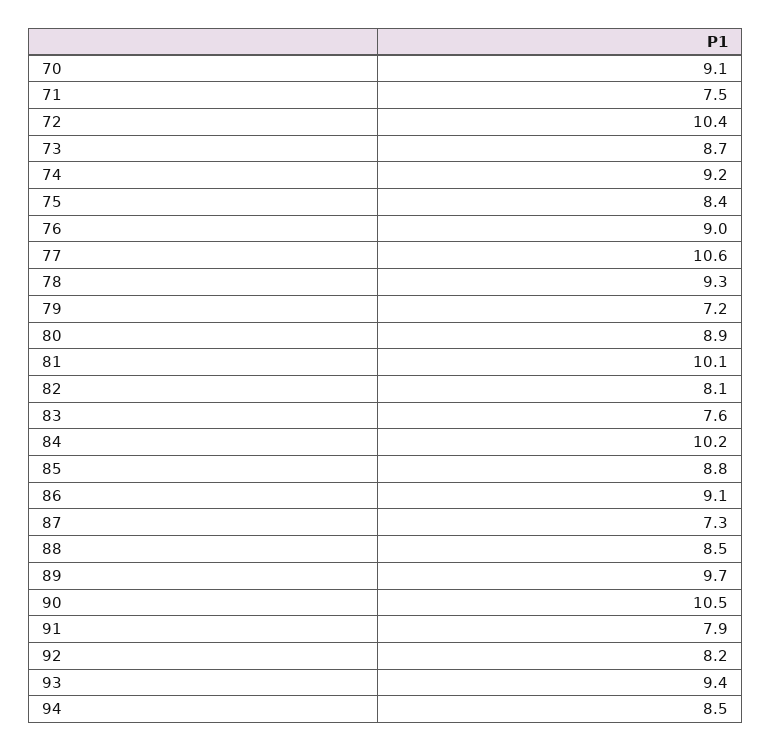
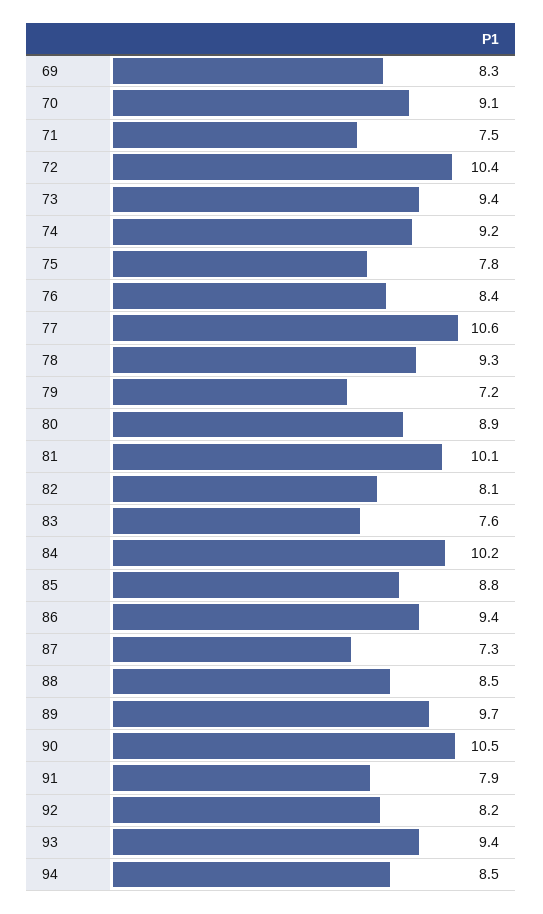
  {
    "70": 9.1,
    "71": 7.5,
    "72": 10.4,
-   "73": 8.7,
+   "73": 9.4,
    "74": 9.2,
-   "75": 8.4,
+   "75": 7.8,
-   "76": 9,
+   "76": 8.4,
    "77": 10.6,
    "78": 9.3,
    "79": 7.2,
    "80": 8.9,
    "81": 10.1,
    "82": 8.1,
    "83": 7.6,
    "84": 10.2,
    "85": 8.8,
-   "86": 9.1,
+   "86": 9.4,
    "87": 7.3,
    "88": 8.5,
    "89": 9.7,
    "90": 10.5,
    "91": 7.9,
    "92": 8.2,
    "93": 9.4,
-   "94": 8.5
+   "94": 8.5,
+   "69": 8.3
  }

